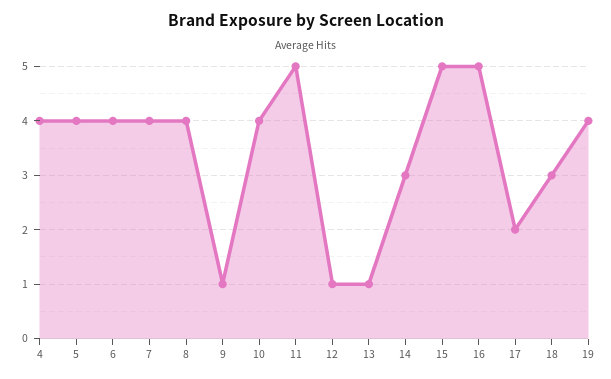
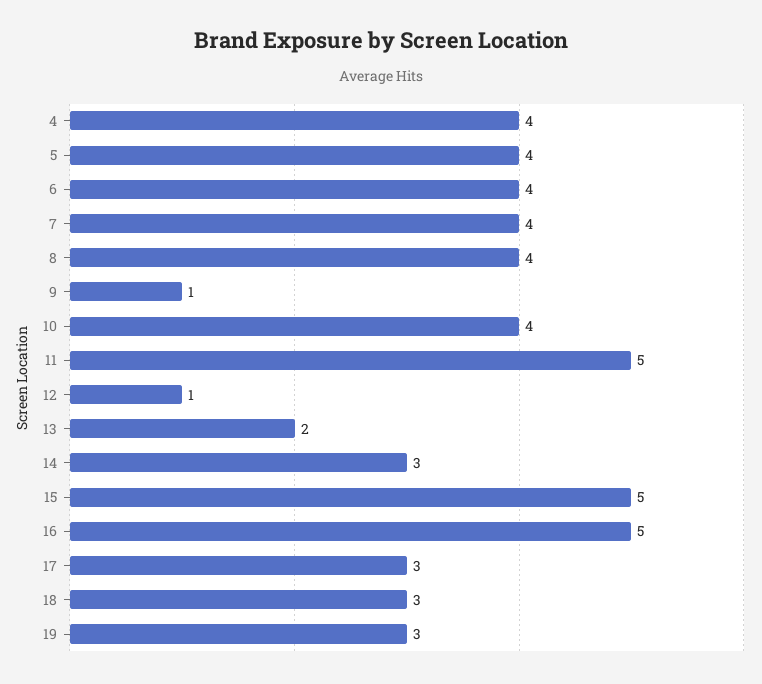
  {
    "4": 4,
    "5": 4,
    "6": 4,
    "7": 4,
    "8": 4,
    "9": 1,
    "10": 4,
    "11": 5,
    "12": 1,
-   "13": 1,
+   "13": 2,
    "14": 3,
    "15": 5,
    "16": 5,
-   "17": 2,
+   "17": 3,
    "18": 3,
-   "19": 4
+   "19": 3
  }

